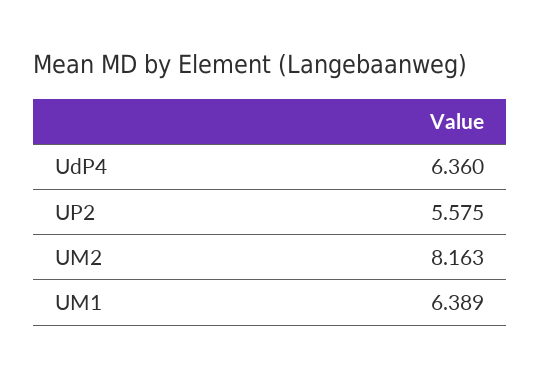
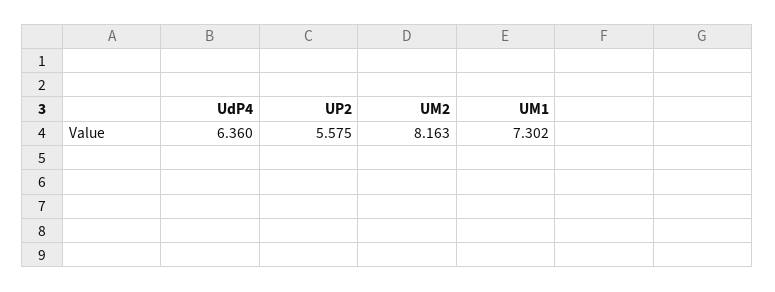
  {
    "UdP4": 6.36,
    "UP2": 5.575,
    "UM2": 8.163,
-   "UM1": 6.389
+   "UM1": 7.302
  }

